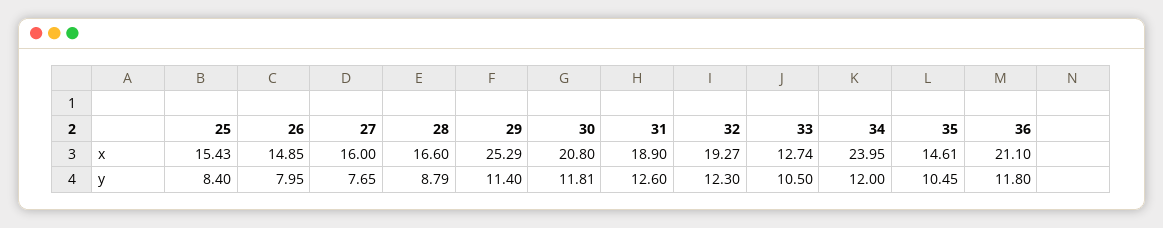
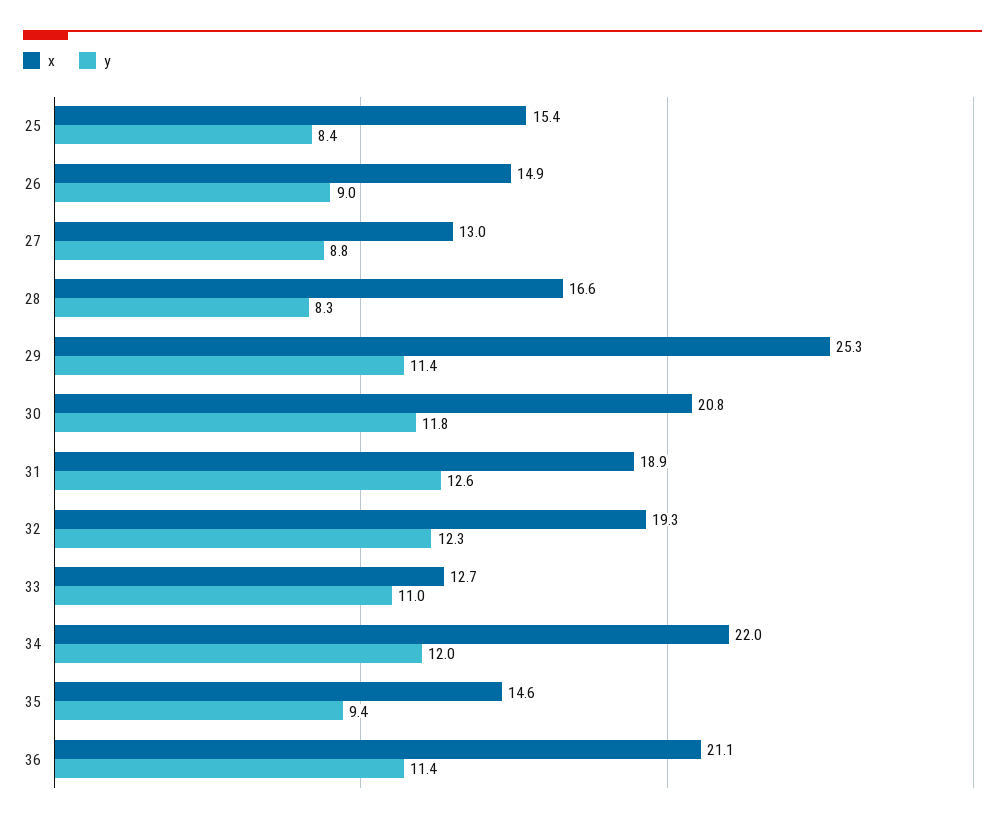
  {
    "x": {
      "25": 15.43,
      "26": 14.85,
-     "27": 16,
+     "27": 13,
      "28": 16.6,
      "29": 25.29,
      "30": 20.8,
      "31": 18.9,
      "32": 19.27,
      "33": 12.74,
-     "34": 23.95,
+     "34": 22,
      "35": 14.61,
      "36": 21.1
    },
    "y": {
      "25": 8.4,
-     "26": 7.95,
+     "26": 9,
-     "27": 7.65,
+     "27": 8.8,
-     "28": 8.79,
+     "28": 8.3,
      "29": 11.4,
      "30": 11.81,
      "31": 12.6,
      "32": 12.3,
-     "33": 10.5,
+     "33": 11,
      "34": 12,
-     "35": 10.45,
+     "35": 9.4,
-     "36": 11.8
+     "36": 11.4
    }
  }

